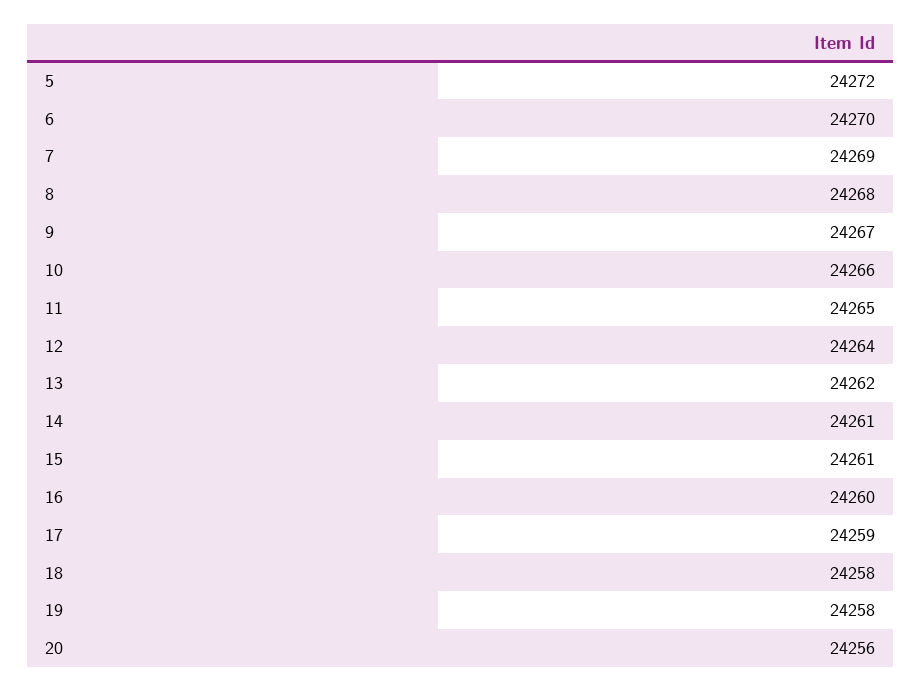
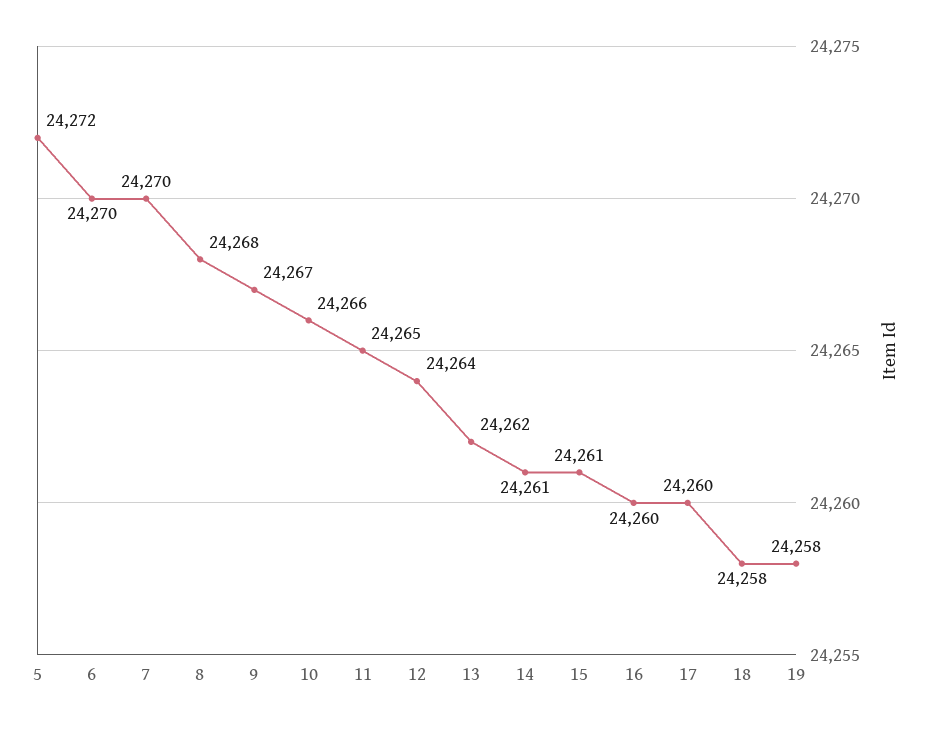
  {
    "5": 24272,
    "6": 24270,
-   "7": 24269,
+   "7": 24270,
    "8": 24268,
    "9": 24267,
    "10": 24266,
    "11": 24265,
    "12": 24264,
    "13": 24262,
    "14": 24261,
    "15": 24261,
    "16": 24260,
-   "17": 24259,
+   "17": 24260,
    "18": 24258,
-   "19": 24258,
+   "19": 24258
-   "20": 24256
  }

